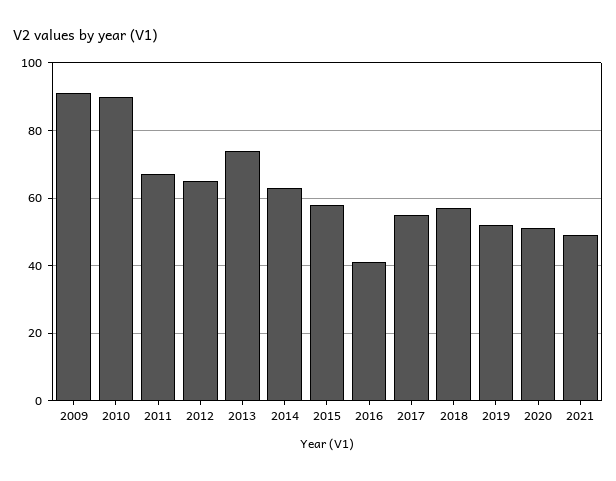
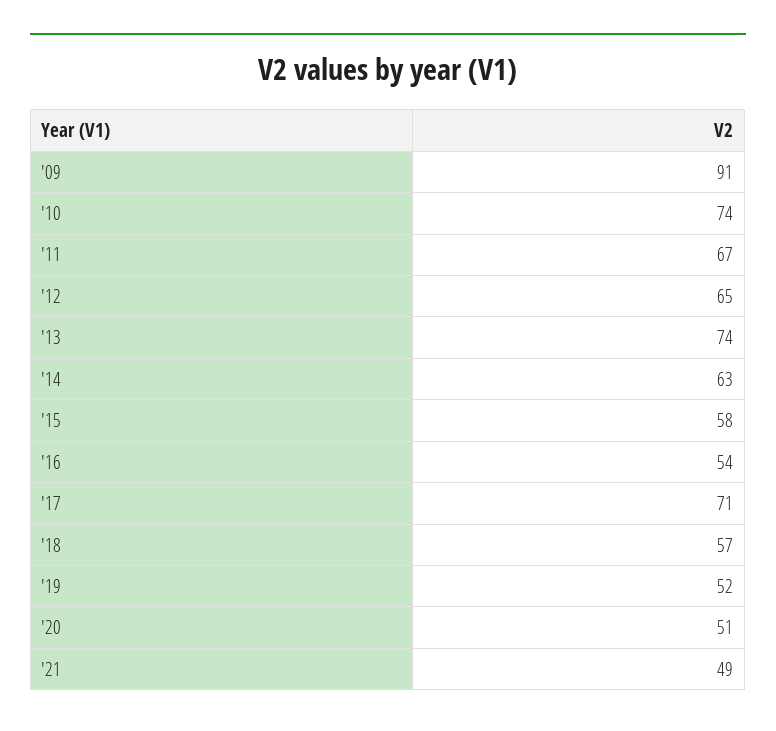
  {
    "2009": 91,
-   "2010": 90,
+   "2010": 74,
    "2011": 67,
    "2012": 65,
    "2013": 74,
    "2014": 63,
    "2015": 58,
-   "2016": 40,
+   "2016": 54,
-   "2017": 55,
+   "2017": 71,
    "2018": 57,
    "2019": 52,
    "2020": 51,
    "2021": 49
  }

